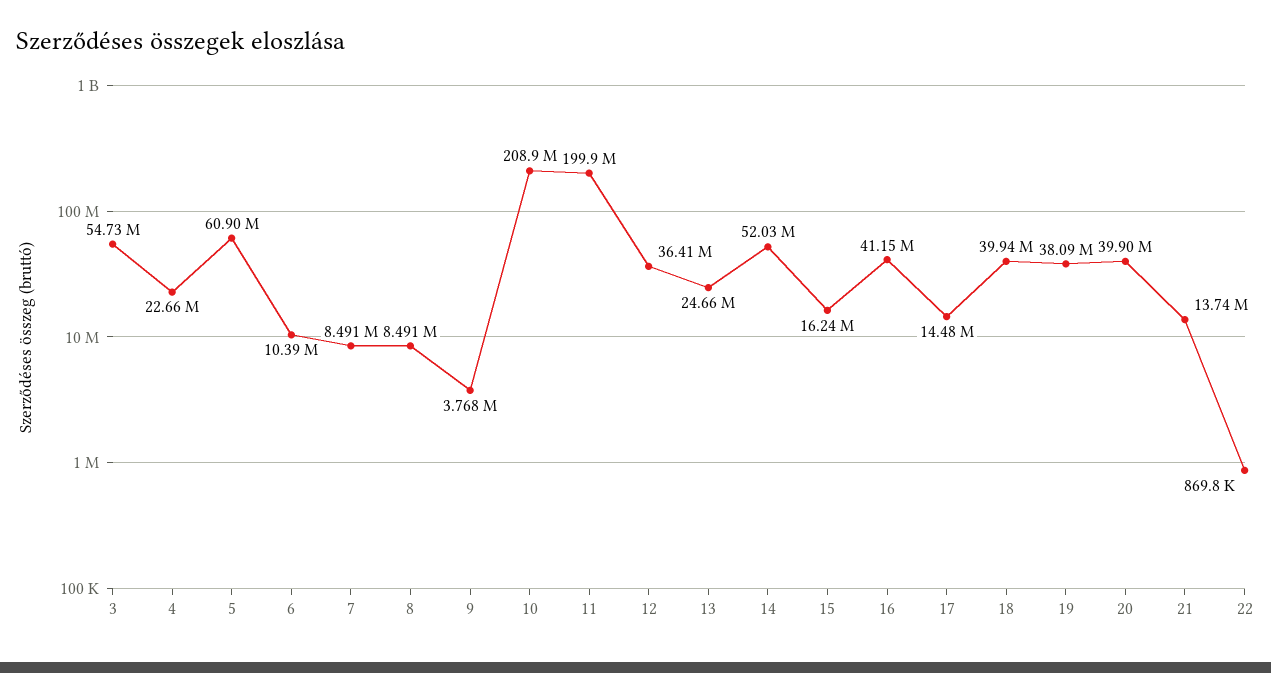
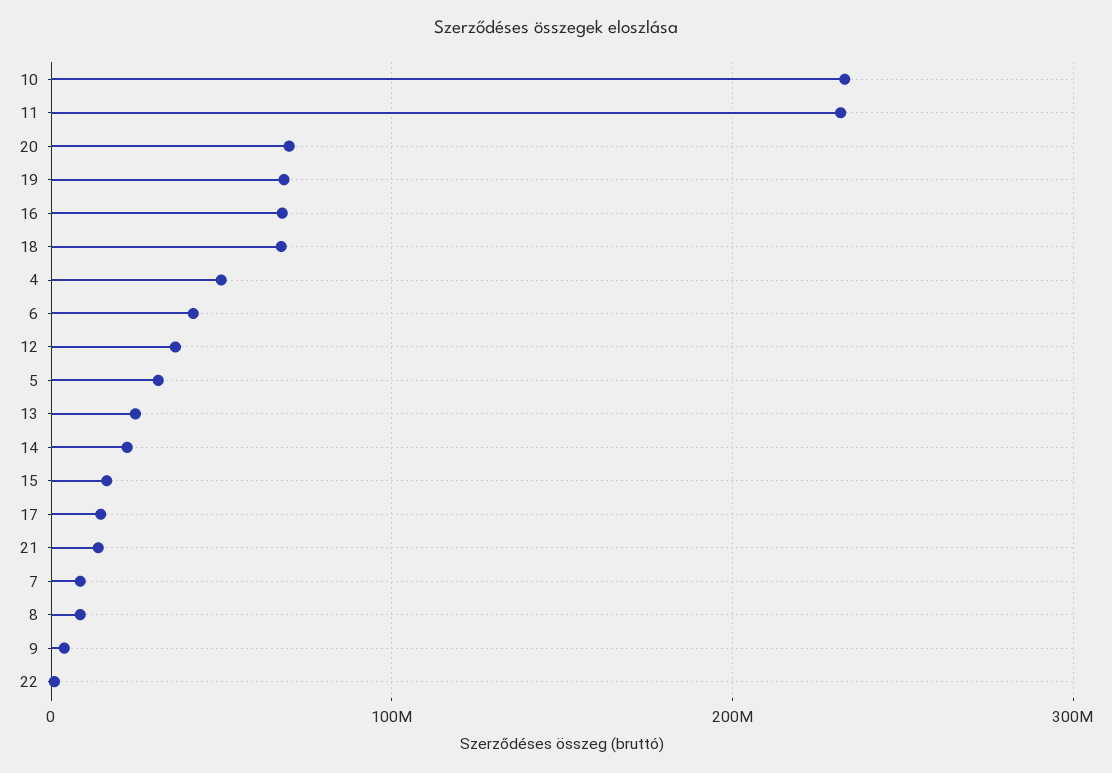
  {
-   "3": 54730000,
-   "4": 22660000,
+   "4": 50000000,
-   "5": 60900000,
+   "5": 30000000,
-   "6": 10390000,
+   "6": 40000000,
    "7": 8491000,
    "8": 8491000,
    "9": 3768000,
-   "10": 208900000,
+   "10": 230000000,
-   "11": 199900000,
+   "11": 230000000,
    "12": 36410000,
    "13": 24660000,
-   "14": 52030000,
+   "14": 20000000,
    "15": 16240000,
-   "16": 41150000,
+   "16": 70000000,
    "17": 14480000,
-   "18": 39940000,
+   "18": 70000000,
-   "19": 38090000,
+   "19": 70000000,
-   "20": 39900000,
+   "20": 70000000,
    "21": 13740000,
    "22": 869800
  }

